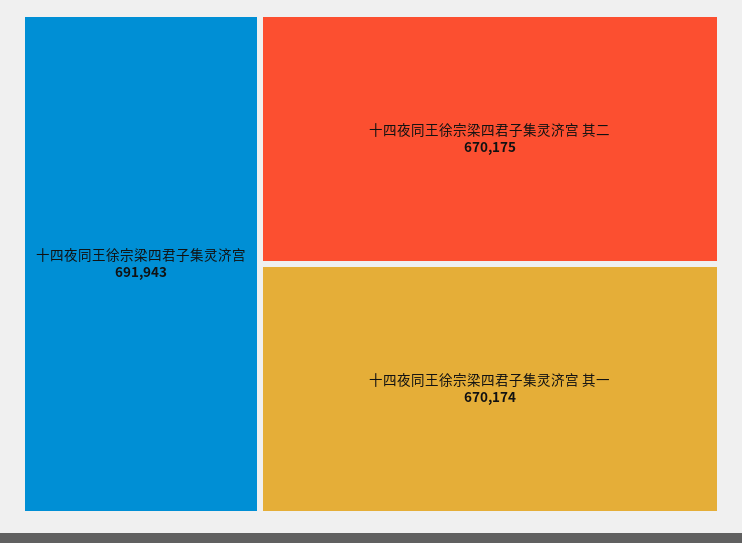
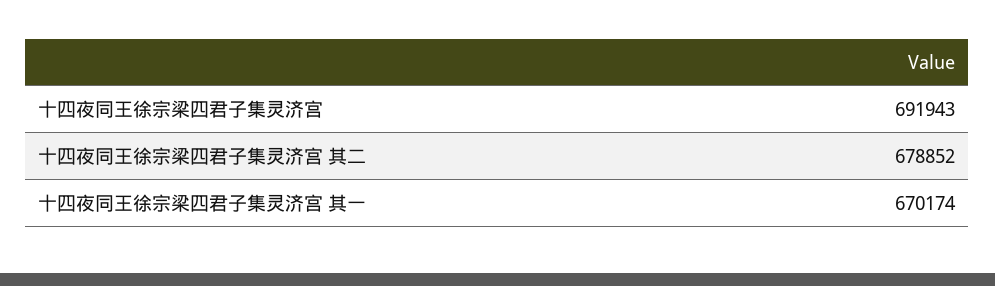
  {
    "十四夜同王徐宗梁四君子集灵济宫": 691943,
-   "十四夜同王徐宗梁四君子集灵济宫 其二": 670175,
+   "十四夜同王徐宗梁四君子集灵济宫 其二": 678852,
    "十四夜同王徐宗梁四君子集灵济宫 其一": 670174
  }

